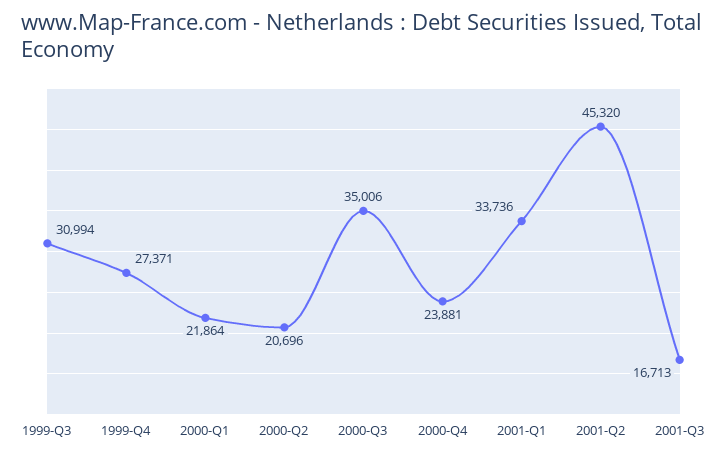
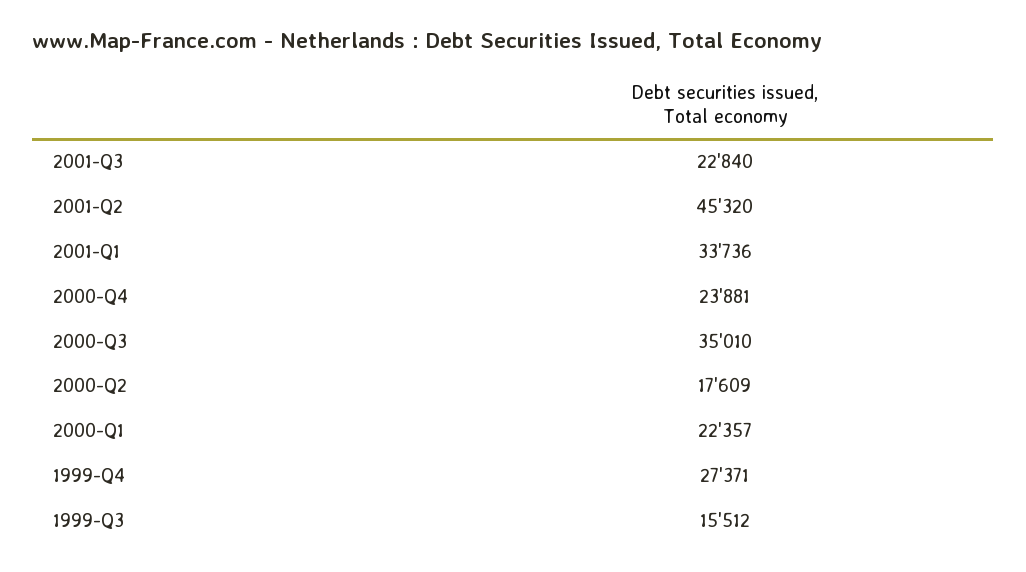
  {
-   "1999-Q3": 30994,
+   "1999-Q3": 15512,
    "1999-Q4": 27371,
-   "2000-Q1": 21864,
+   "2000-Q1": 22357,
-   "2000-Q2": 20696,
+   "2000-Q2": 17609,
-   "2000-Q3": 35006,
+   "2000-Q3": 35010,
    "2000-Q4": 23881,
    "2001-Q1": 33736,
    "2001-Q2": 45320,
-   "2001-Q3": 16713
+   "2001-Q3": 22840
  }

